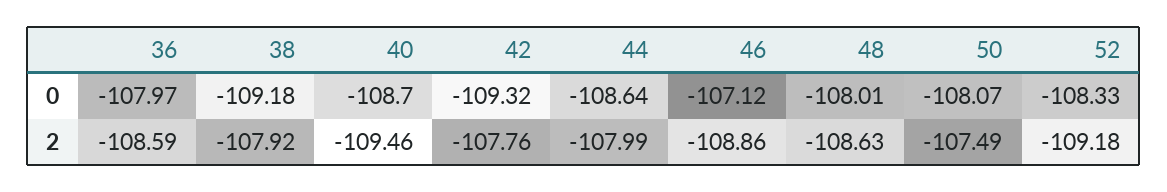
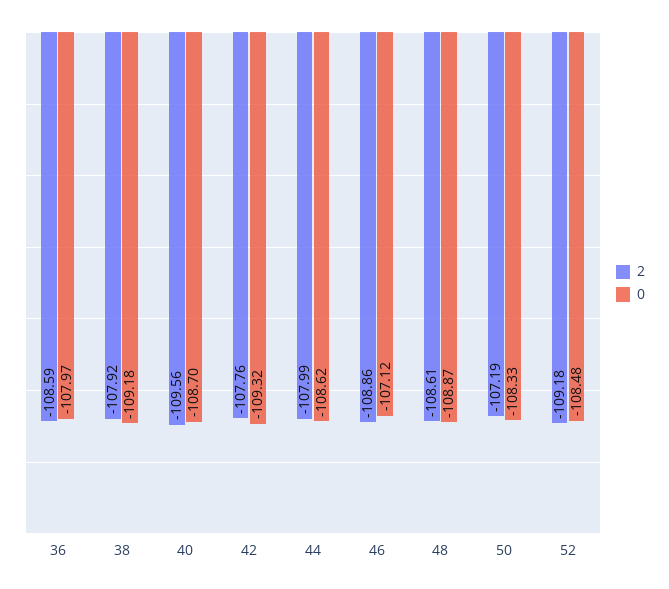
  {
    "0": {
      "36": -107.97,
      "38": -109.18,
      "40": -108.7,
      "42": -109.32,
-     "44": -108.64,
+     "44": -108.62,
      "46": -107.12,
-     "48": -108.01,
+     "48": -108.87,
-     "50": -108.07,
+     "50": -108.33,
-     "52": -108.33
+     "52": -108.48
    },
    "2": {
      "36": -108.59,
      "38": -107.92,
-     "40": -109.46,
+     "40": -109.56,
      "42": -107.76,
      "44": -107.99,
      "46": -108.86,
-     "48": -108.63,
+     "48": -108.61,
-     "50": -107.49,
+     "50": -107.19,
      "52": -109.18
    }
  }

